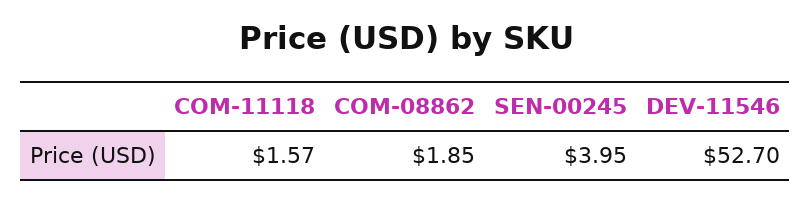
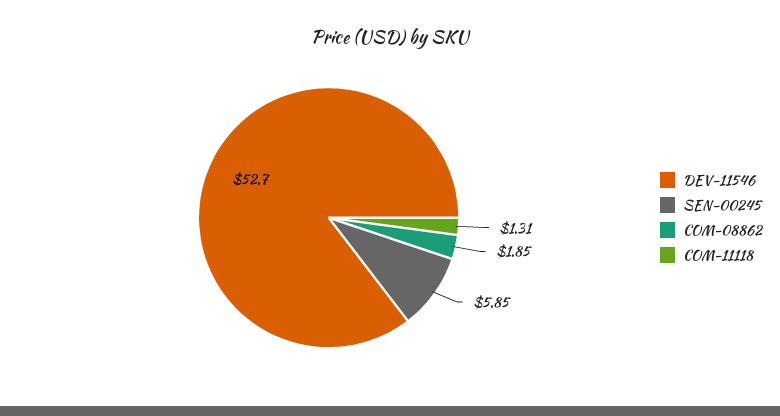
  {
-   "COM-11118": 1.57,
+   "COM-11118": 1.31,
    "COM-08862": 1.85,
-   "SEN-00245": 3.95,
+   "SEN-00245": 5.85,
    "DEV-11546": 52.7
  }

